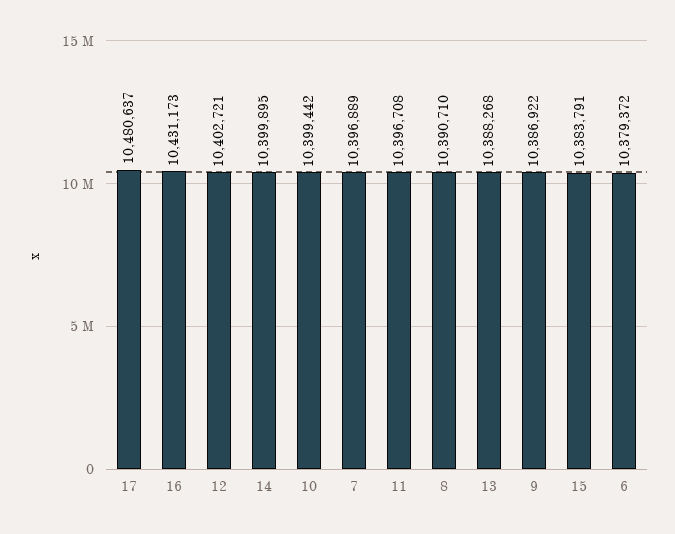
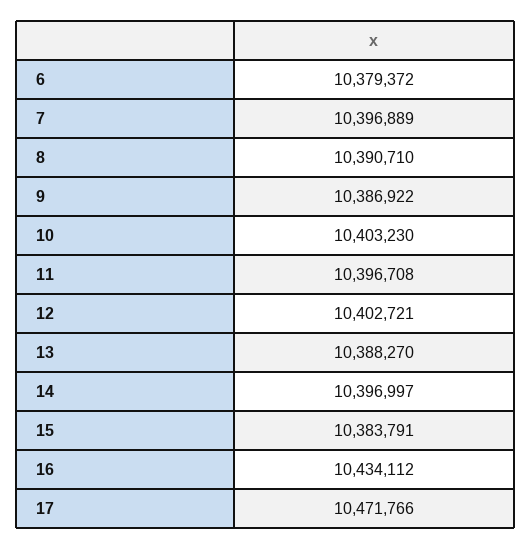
  {
-   "17": 10480637,
+   "17": 10471766,
-   "16": 10431173,
+   "16": 10434112,
    "12": 10402721,
-   "14": 10399895,
+   "14": 10396997,
-   "10": 10399442,
+   "10": 10403230,
    "7": 10396889,
    "11": 10396708,
    "8": 10390710,
-   "13": 10388268,
+   "13": 10388270,
    "9": 10386922,
    "15": 10383791,
    "6": 10379372
  }

